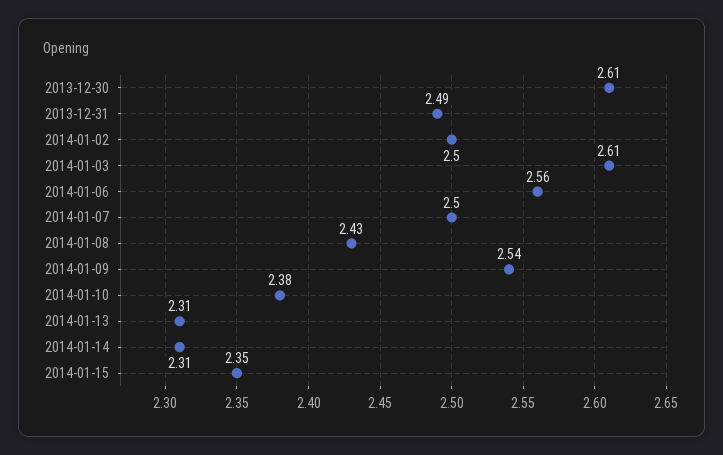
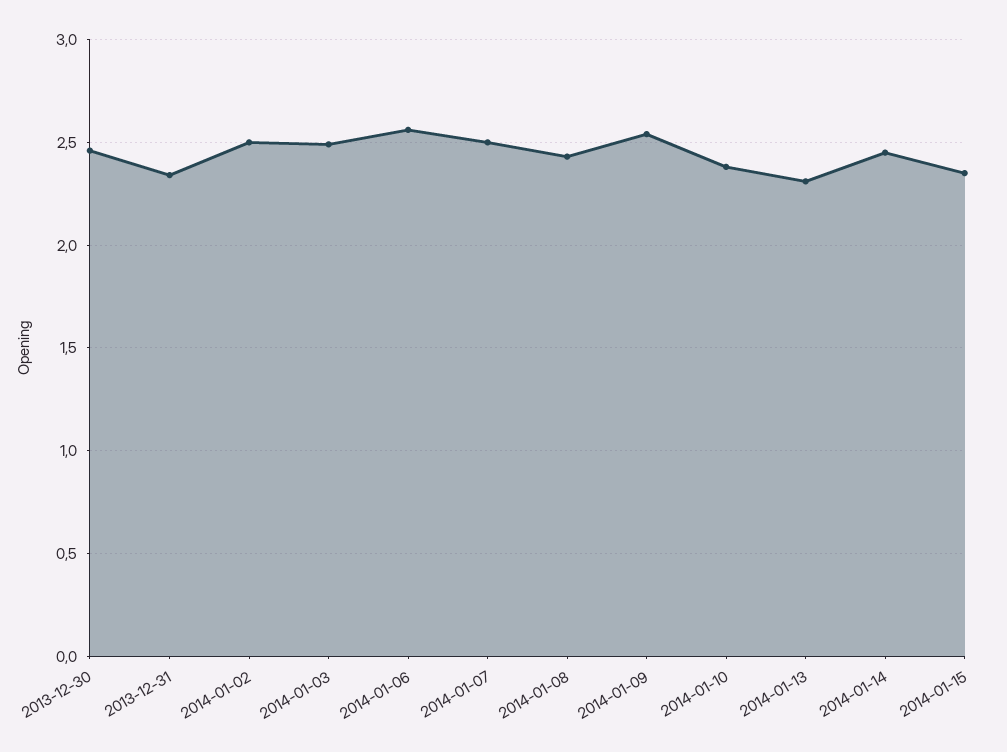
  {
-   "2013-12-30": 2.61,
+   "2013-12-30": 2.45,
-   "2013-12-31": 2.49,
+   "2013-12-31": 2.35,
    "2014-01-02": 2.5,
-   "2014-01-03": 2.61,
+   "2014-01-03": 2.5,
    "2014-01-06": 2.56,
    "2014-01-07": 2.5,
    "2014-01-08": 2.43,
    "2014-01-09": 2.54,
    "2014-01-10": 2.38,
    "2014-01-13": 2.31,
-   "2014-01-14": 2.31,
+   "2014-01-14": 2.45,
    "2014-01-15": 2.35
  }

